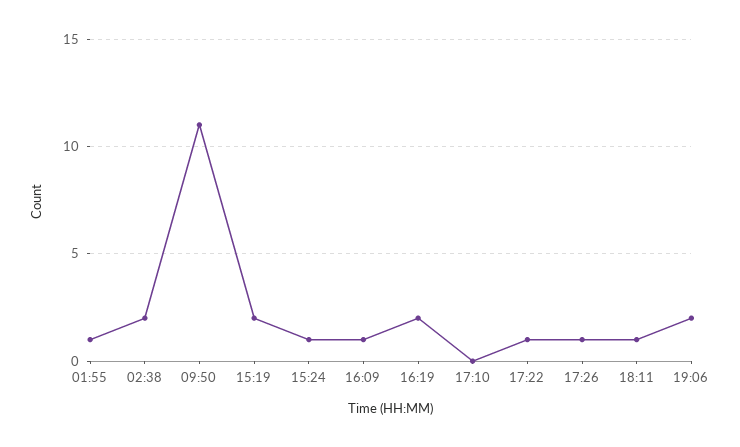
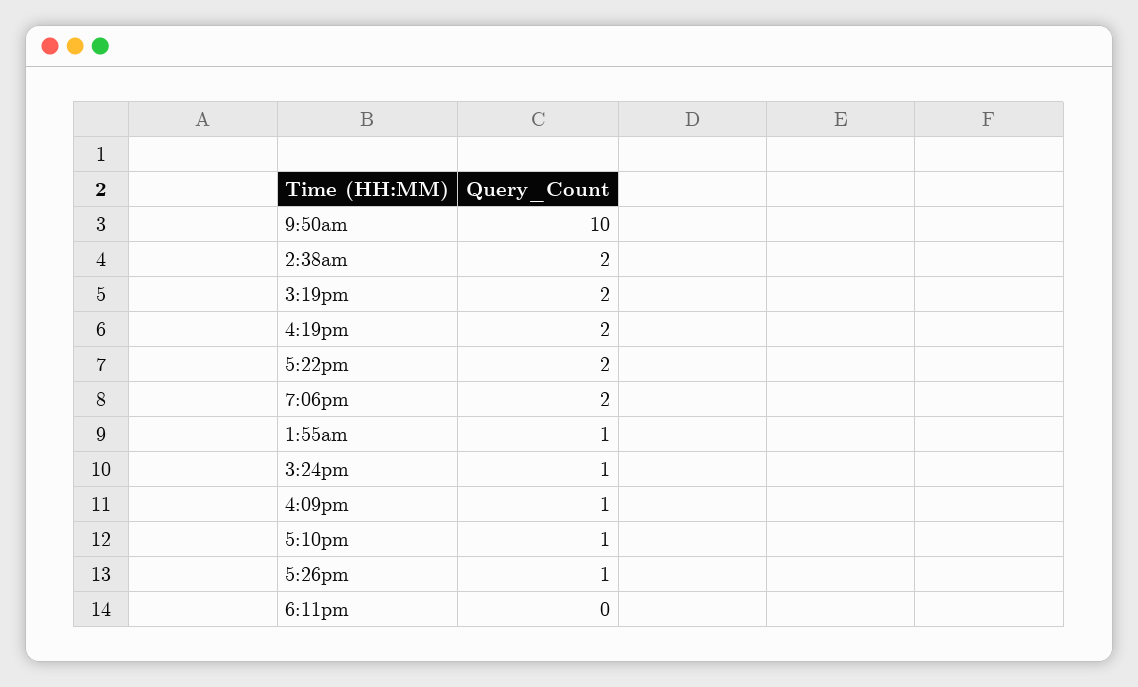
  {
    "01:55": 1,
    "02:38": 2,
-   "09:50": 11,
+   "09:50": 10,
    "15:19": 2,
    "15:24": 1,
    "16:09": 1,
    "16:19": 2,
-   "17:10": 0,
+   "17:10": 1,
-   "17:22": 1,
+   "17:22": 2,
    "17:26": 1,
-   "18:11": 1,
+   "18:11": 0,
    "19:06": 2
  }

